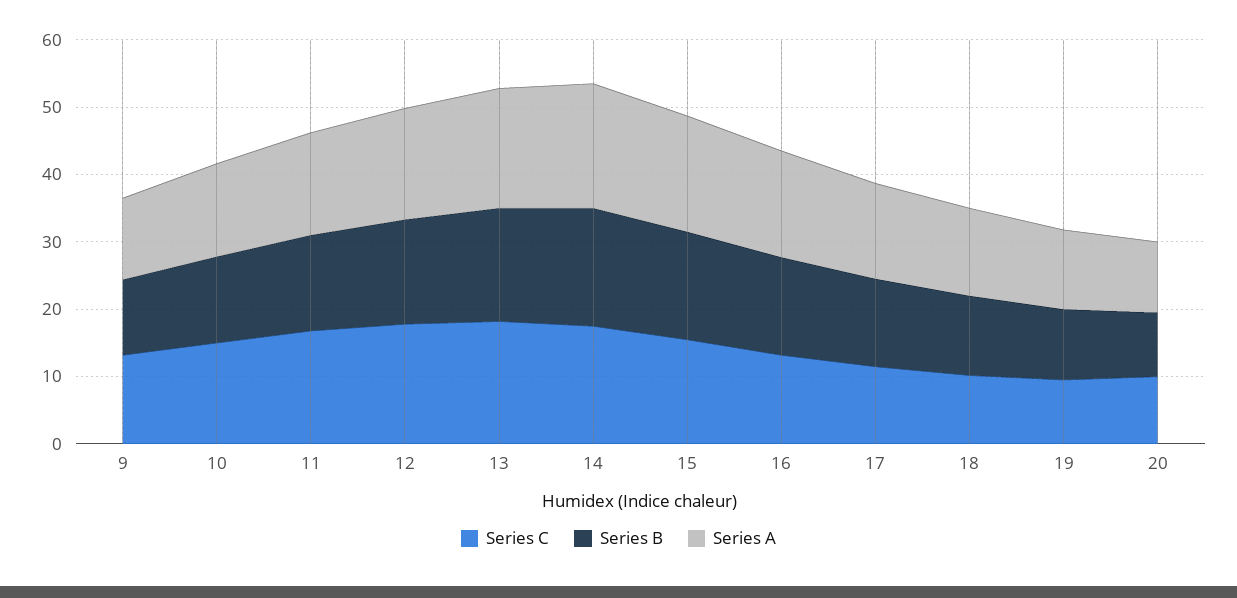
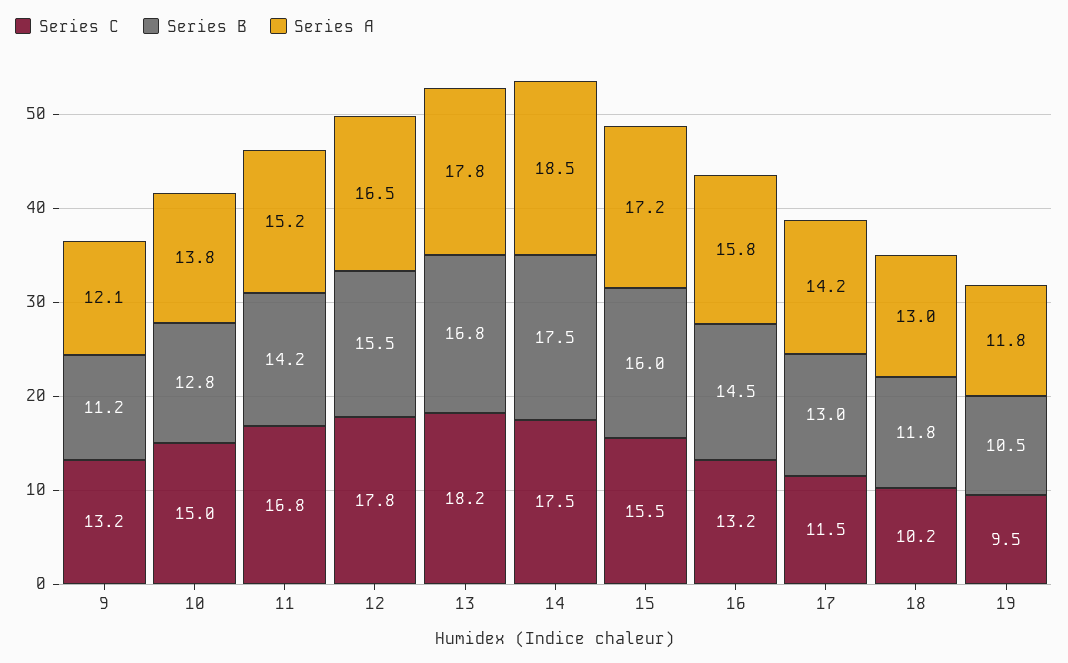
  {
    "Series C": {
      "9": 13.2,
      "10": 15,
      "11": 16.8,
      "12": 17.8,
      "13": 18.2,
      "14": 17.5,
      "15": 15.5,
      "16": 13.2,
      "17": 11.5,
      "18": 10.2,
-     "19": 9.5,
+     "19": 9.5
-     "20": 10
    },
    "Series B": {
      "9": 11.2,
      "10": 12.8,
      "11": 14.2,
      "12": 15.5,
      "13": 16.8,
      "14": 17.5,
      "15": 16,
      "16": 14.5,
      "17": 13,
      "18": 11.8,
-     "19": 10.5,
+     "19": 10.5
-     "20": 10
    },
    "Series A": {
      "9": 12.1,
      "10": 13.8,
      "11": 15.2,
      "12": 16.5,
      "13": 17.8,
      "14": 18.5,
      "15": 17.2,
      "16": 15.8,
      "17": 14.2,
      "18": 13,
-     "19": 11.8,
+     "19": 11.8
-     "20": 10
    }
  }

